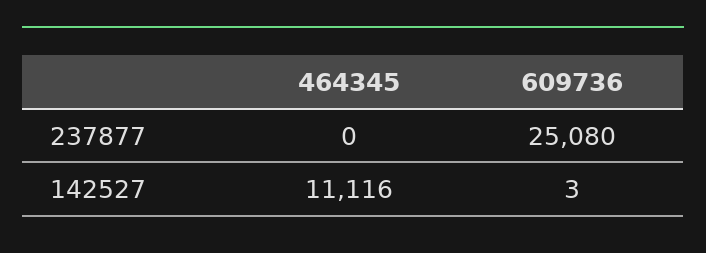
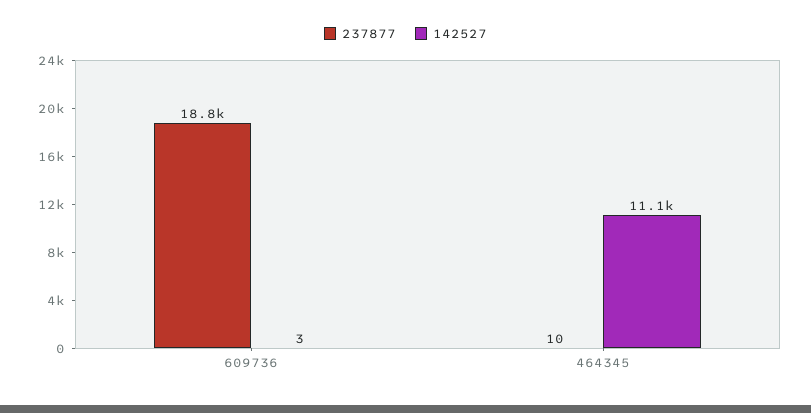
  {
    "237877": {
-     "464345": 0,
+     "464345": 10,
-     "609736": 25080
+     "609736": 18800
    },
    "142527": {
      "464345": 11116,
      "609736": 3
    }
  }

